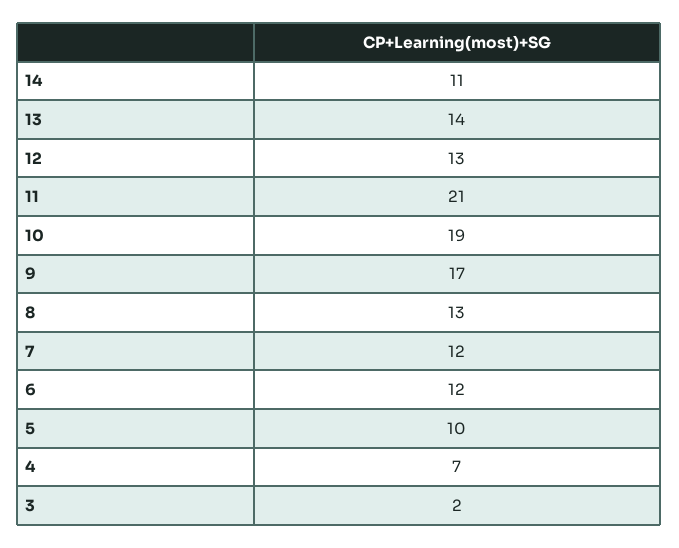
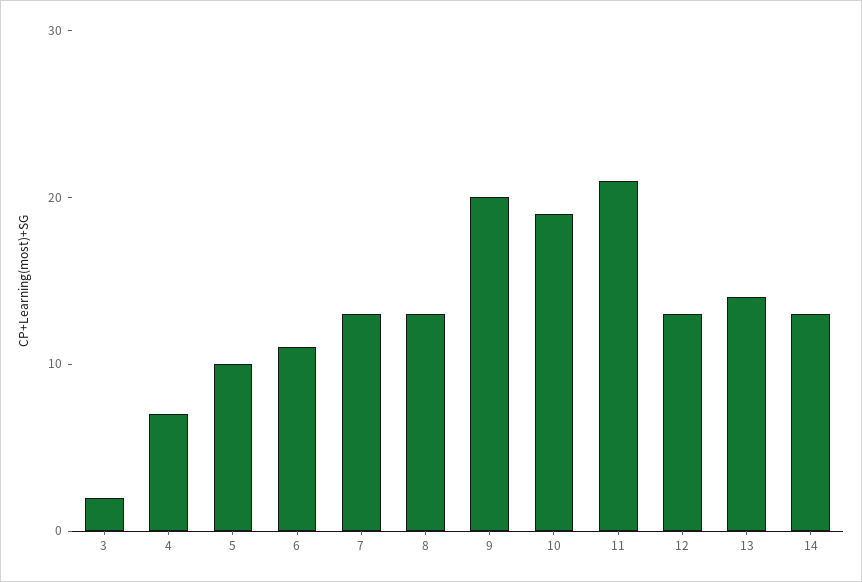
  {
-   "14": 11,
+   "14": 13,
    "13": 14,
    "12": 13,
    "11": 21,
    "10": 19,
-   "9": 17,
+   "9": 20,
    "8": 13,
-   "7": 12,
+   "7": 13,
-   "6": 12,
+   "6": 11,
    "5": 10,
    "4": 7,
    "3": 2
  }

